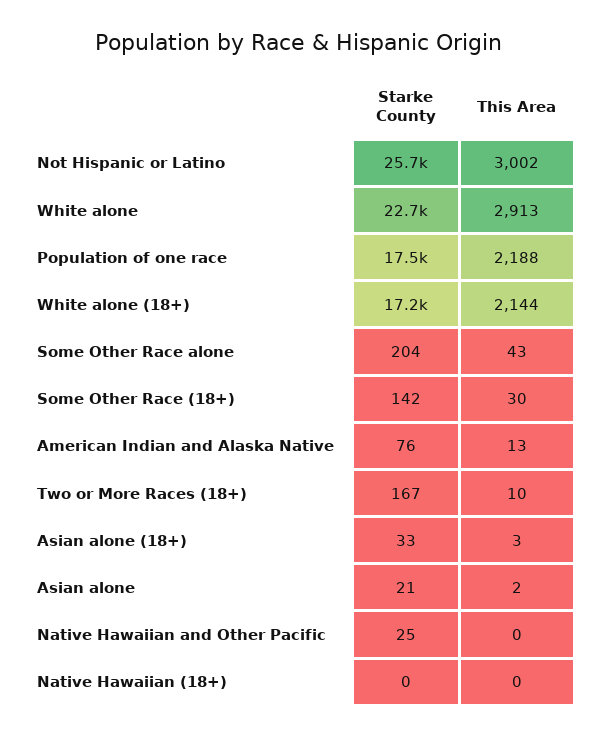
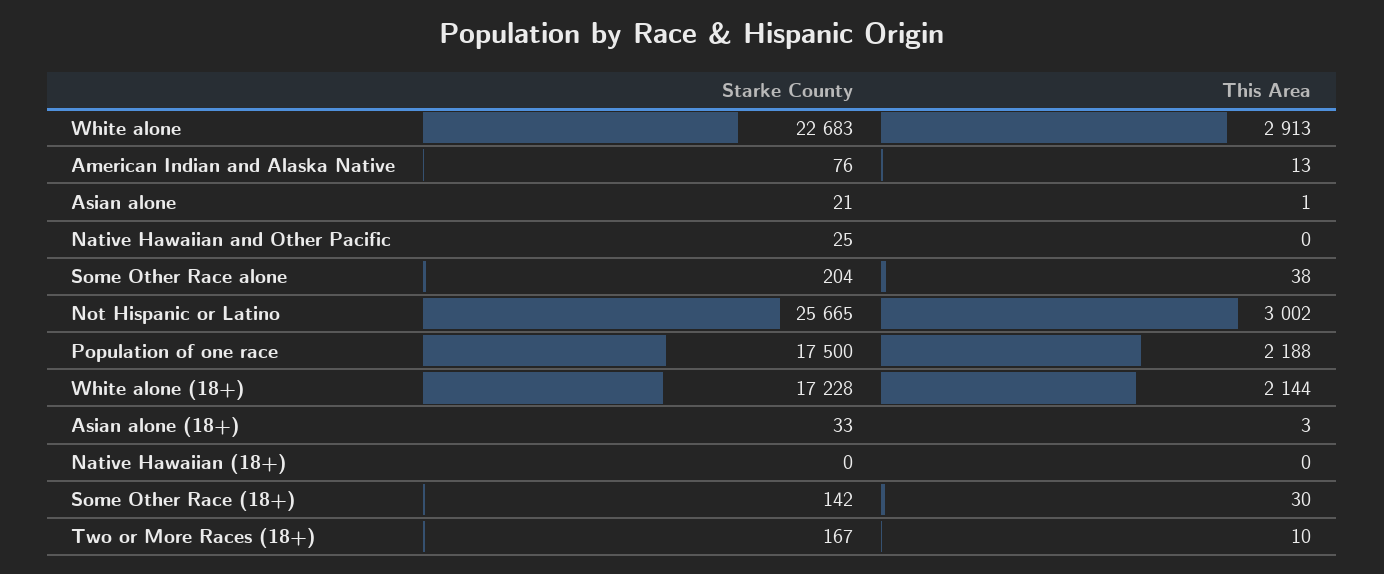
  {
    "Starke County": {
      "Not Hispanic or Latino": 25665,
      "White alone": 22683,
      "Population of one race": 17500,
      "White alone (18+)": 17228,
      "Some Other Race alone": 204,
      "Some Other Race (18+)": 142,
      "American Indian and Alaska Native": 76,
      "Two or More Races (18+)": 167,
      "Asian alone (18+)": 33,
      "Asian alone": 21,
      "Native Hawaiian and Other Pacific": 25,
      "Native Hawaiian (18+)": 0
    },
    "This Area": {
      "Not Hispanic or Latino": 3002,
      "White alone": 2913,
      "Population of one race": 2188,
      "White alone (18+)": 2144,
-     "Some Other Race alone": 43,
+     "Some Other Race alone": 38,
      "Some Other Race (18+)": 30,
      "American Indian and Alaska Native": 13,
      "Two or More Races (18+)": 10,
      "Asian alone (18+)": 3,
-     "Asian alone": 2,
+     "Asian alone": 1,
      "Native Hawaiian and Other Pacific": 0,
      "Native Hawaiian (18+)": 0
    }
  }

